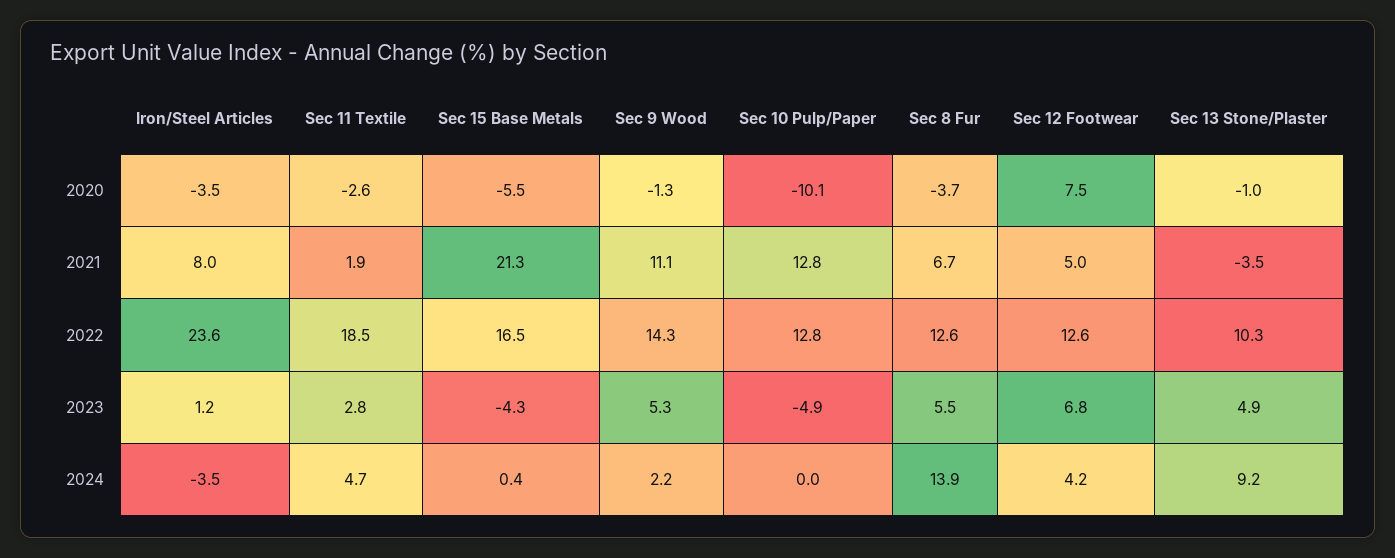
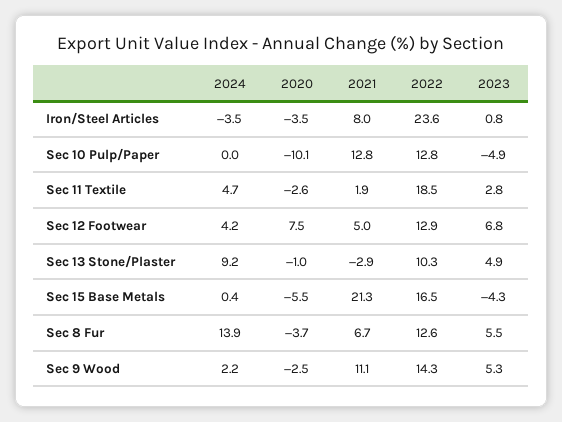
  {
    "Iron/Steel Articles": {
      "2020": -3.5,
      "2021": 8,
      "2022": 23.6,
-     "2023": 1.2,
+     "2023": 0.8,
      "2024": -3.5
    },
    "Sec 11 Textile": {
      "2020": -2.6,
      "2021": 1.9,
      "2022": 18.5,
      "2023": 2.8,
      "2024": 4.7
    },
    "Sec 15 Base Metals": {
      "2020": -5.5,
      "2021": 21.3,
      "2022": 16.5,
      "2023": -4.3,
      "2024": 0.4
    },
    "Sec 9 Wood": {
-     "2020": -1.3,
+     "2020": -2.5,
      "2021": 11.1,
      "2022": 14.3,
      "2023": 5.3,
      "2024": 2.2
    },
    "Sec 10 Pulp/Paper": {
      "2020": -10.1,
      "2021": 12.8,
      "2022": 12.8,
      "2023": -4.9,
      "2024": 0
    },
    "Sec 8 Fur": {
      "2020": -3.7,
      "2021": 6.7,
      "2022": 12.6,
      "2023": 5.5,
      "2024": 13.9
    },
    "Sec 12 Footwear": {
      "2020": 7.5,
      "2021": 5,
-     "2022": 12.6,
+     "2022": 12.9,
      "2023": 6.8,
      "2024": 4.2
    },
    "Sec 13 Stone/Plaster": {
      "2020": -1,
-     "2021": -3.5,
+     "2021": -2.9,
      "2022": 10.3,
      "2023": 4.9,
      "2024": 9.2
    }
  }

